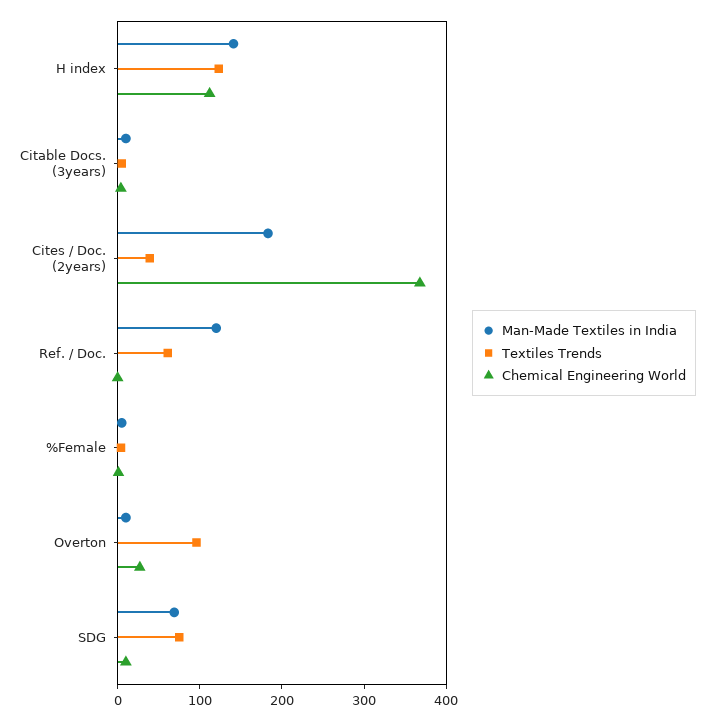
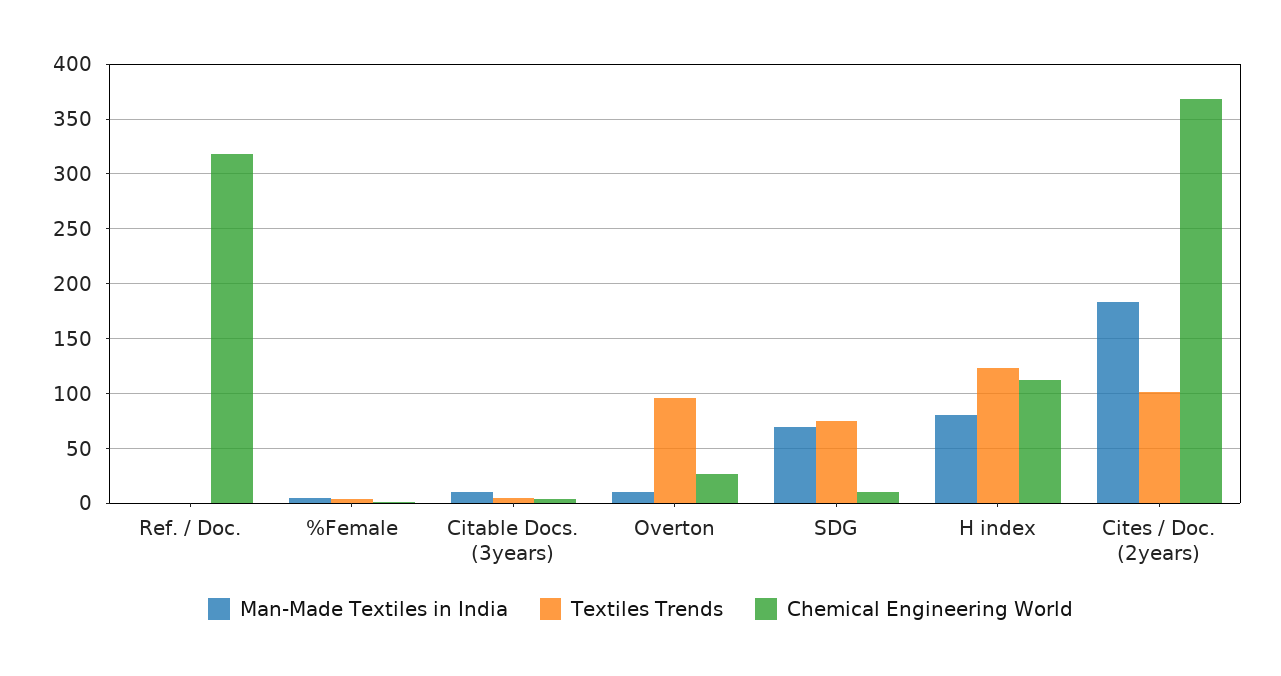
  {
    "Man-Made Textiles in India": {
-     "H index": 140,
+     "H index": 80,
      "Citable Docs. (3years)": 10,
      "Cites / Doc. (2years)": 180,
-     "Ref. / Doc.": 120,
+     "Ref. / Doc.": 0,
      "%Female": 10,
      "Overton": 10,
      "SDG": 70
    },
    "Textiles Trends": {
      "H index": 120,
      "Citable Docs. (3years)": 10,
-     "Cites / Doc. (2years)": 40,
+     "Cites / Doc. (2years)": 100,
-     "Ref. / Doc.": 60,
+     "Ref. / Doc.": 0,
      "%Female": 0,
      "Overton": 100,
      "SDG": 80
    },
    "Chemical Engineering World": {
      "H index": 110,
      "Citable Docs. (3years)": 0,
      "Cites / Doc. (2years)": 370,
-     "Ref. / Doc.": 0,
+     "Ref. / Doc.": 320,
      "%Female": 0,
      "Overton": 30,
      "SDG": 10
    }
  }

